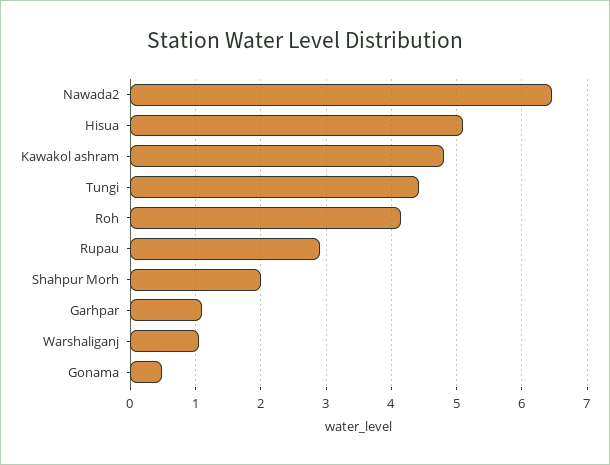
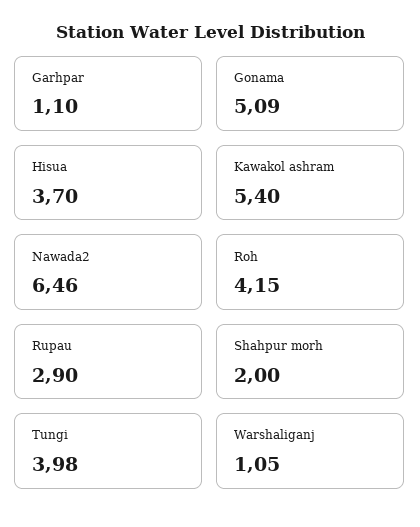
  {
    "Nawada2": 6.46,
-   "Hisua": 5.1,
+   "Hisua": 3.7,
-   "Kawakol ashram": 4.8,
+   "Kawakol ashram": 5.4,
-   "Tungi": 4.4,
+   "Tungi": 3.98,
    "Roh": 4.15,
    "Rupau": 2.9,
    "Shahpur Morh": 2,
    "Garhpar": 1.1,
    "Warshaliganj": 1.05,
-   "Gonama": 0.5
+   "Gonama": 5.09
  }

